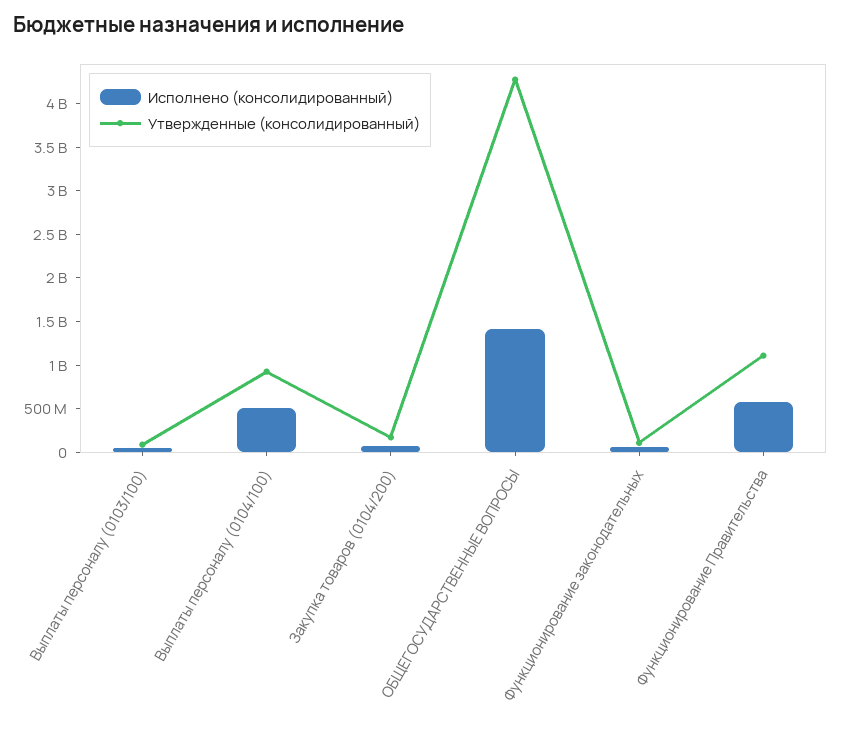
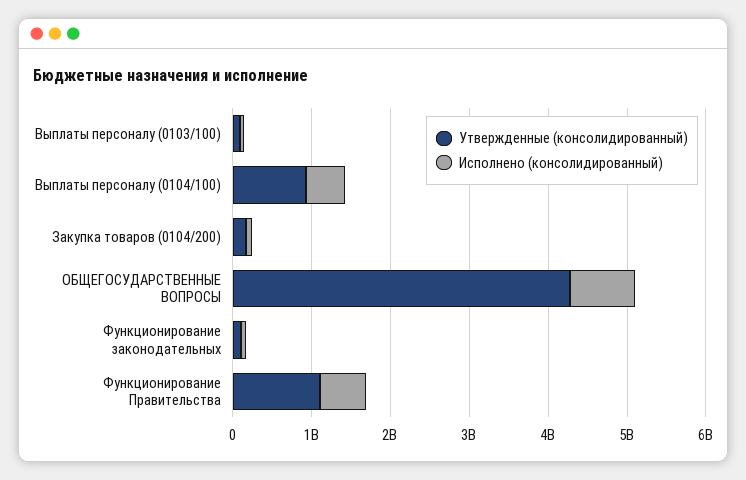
  {
    "Исполнено (консолидированный)": {
      "Выплаты персоналу (0103/100)": 100000000,
      "Выплаты персоналу (0104/100)": 500000000,
      "Закупка товаров (0104/200)": 100000000,
-     "ОБЩЕГОСУДАРСТВЕННЫЕ ВОПРОСЫ": 1400000000,
+     "ОБЩЕГОСУДАРСТВЕННЫЕ ВОПРОСЫ": 800000000,
      "Функционирование законодательных": 100000000,
      "Функционирование Правительства": 600000000
    },
    "Утвержденные (консолидированный)": {
      "Выплаты персоналу (0103/100)": 100000000,
      "Выплаты персоналу (0104/100)": 900000000,
      "Закупка товаров (0104/200)": 200000000,
      "ОБЩЕГОСУДАРСТВЕННЫЕ ВОПРОСЫ": 4300000000,
      "Функционирование законодательных": 100000000,
      "Функционирование Правительства": 1100000000
    }
  }

